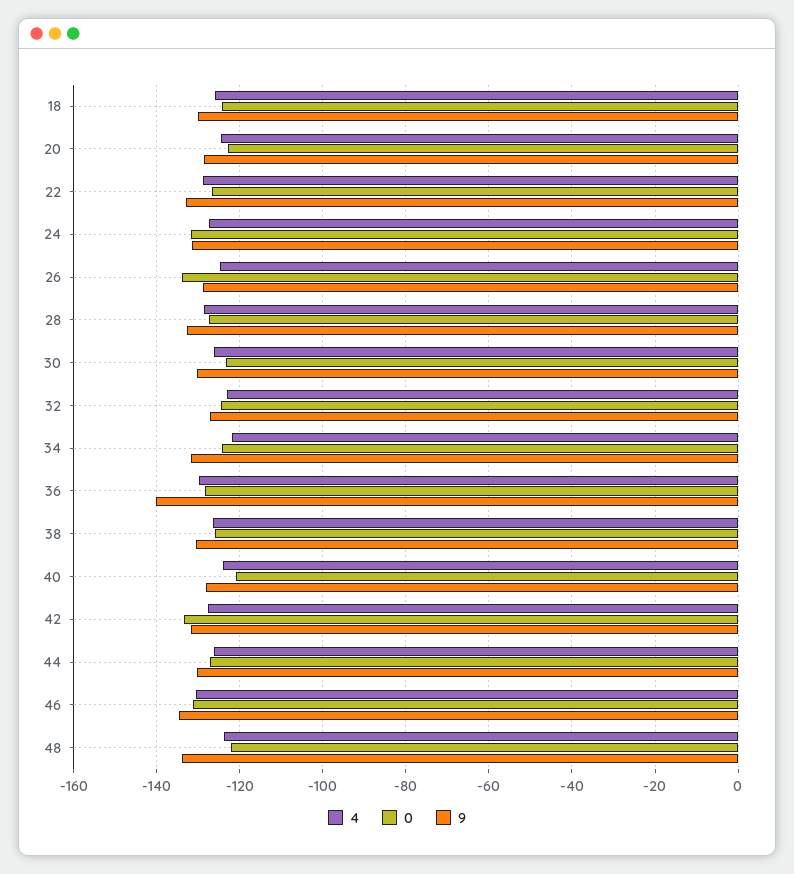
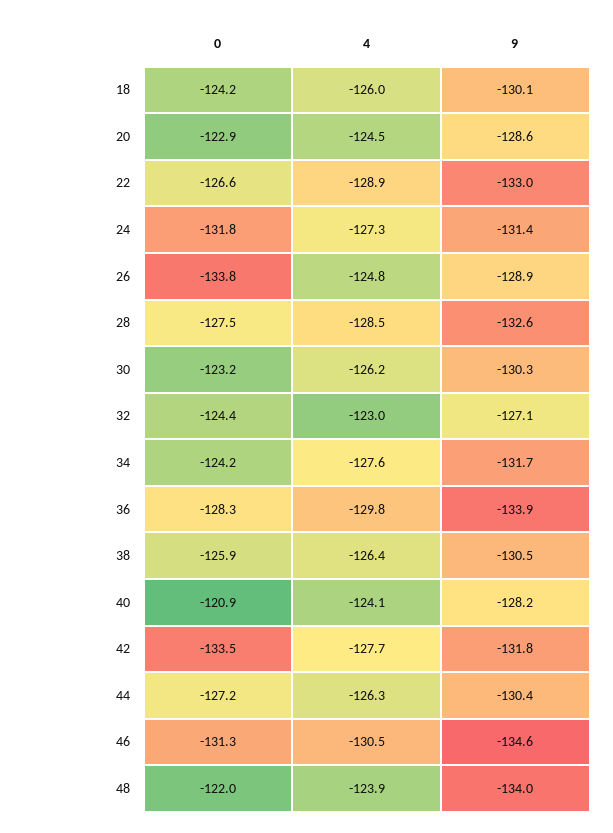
  {
    "4": {
      "18": -126,
      "20": -124.5,
      "22": -128.9,
      "24": -127.3,
      "26": -124.8,
      "28": -128.5,
      "30": -126.2,
      "32": -123,
-     "34": -122,
+     "34": -127.6,
      "36": -129.8,
      "38": -126.4,
      "40": -124.1,
      "42": -127.7,
      "44": -126.3,
      "46": -130.5,
      "48": -123.9
    },
    "0": {
      "18": -124.2,
      "20": -122.9,
      "22": -126.6,
      "24": -131.8,
      "26": -133.8,
      "28": -127.5,
      "30": -123.2,
      "32": -124.4,
      "34": -124.2,
      "36": -128.3,
      "38": -125.9,
      "40": -120.9,
      "42": -133.5,
      "44": -127.2,
      "46": -131.3,
      "48": -122
    },
    "9": {
      "18": -130.1,
      "20": -128.6,
      "22": -133,
      "24": -131.4,
      "26": -128.9,
      "28": -132.6,
      "30": -130.3,
      "32": -127.1,
      "34": -131.7,
-     "36": -140,
+     "36": -133.9,
      "38": -130.5,
      "40": -128.2,
      "42": -131.8,
      "44": -130.4,
      "46": -134.6,
      "48": -134
    }
  }

